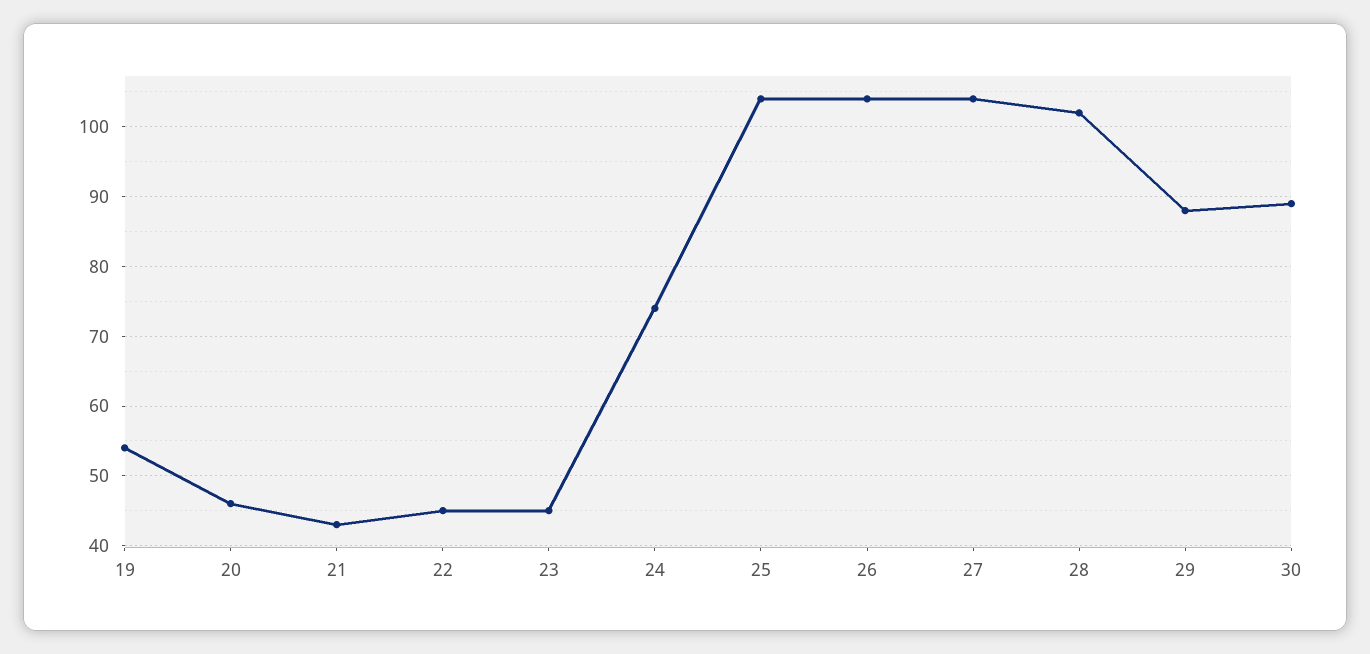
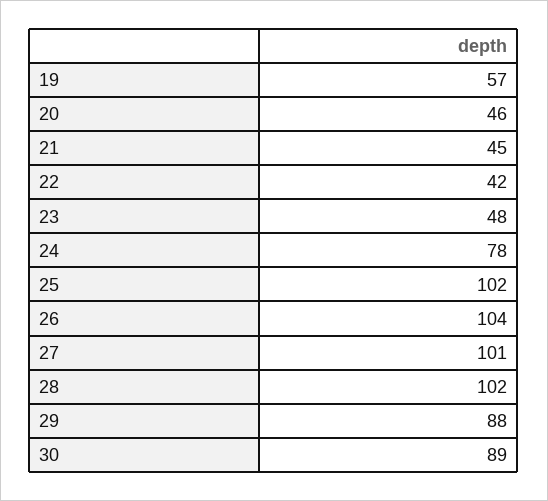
  {
-   "19": 54,
+   "19": 57,
    "20": 46,
-   "21": 43,
+   "21": 45,
-   "22": 45,
+   "22": 42,
-   "23": 45,
+   "23": 48,
-   "24": 74,
+   "24": 78,
-   "25": 104,
+   "25": 102,
    "26": 104,
-   "27": 104,
+   "27": 101,
    "28": 102,
    "29": 88,
    "30": 89
  }

